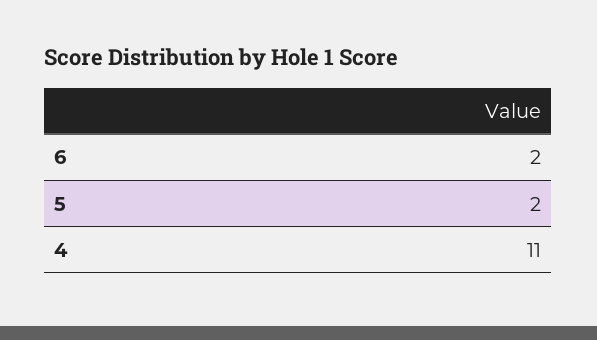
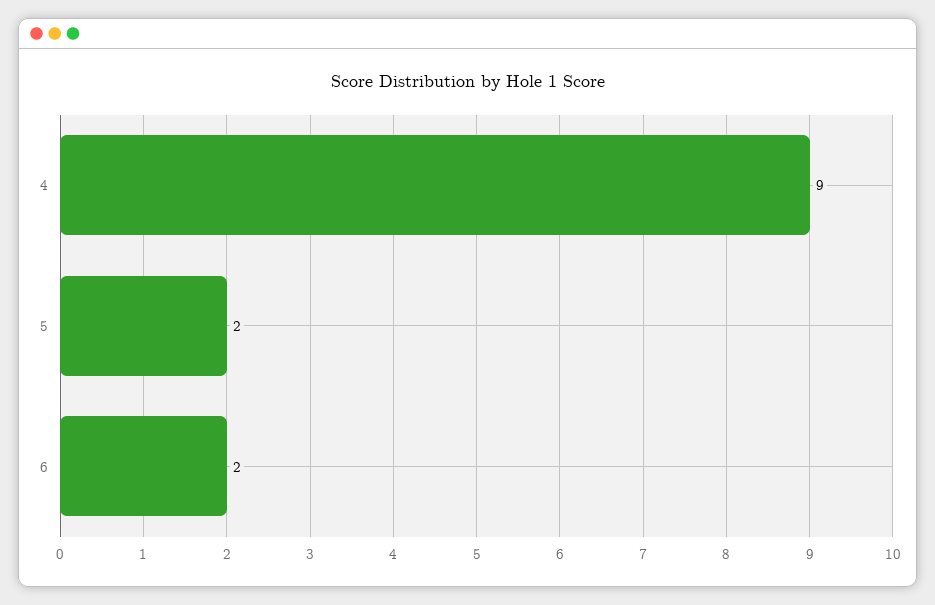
  {
    "6": 2,
    "5": 2,
-   "4": 11
+   "4": 9
  }

